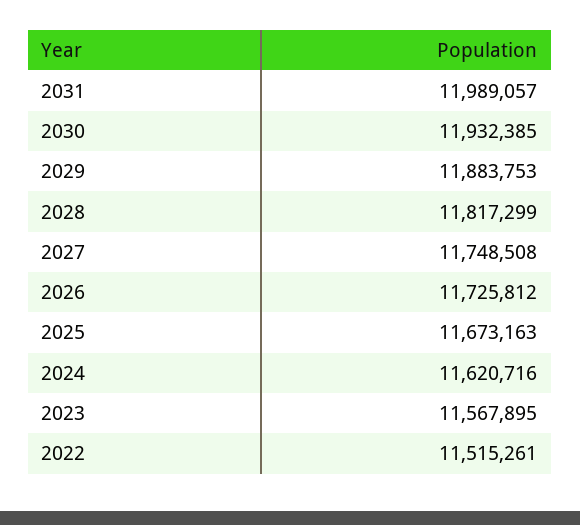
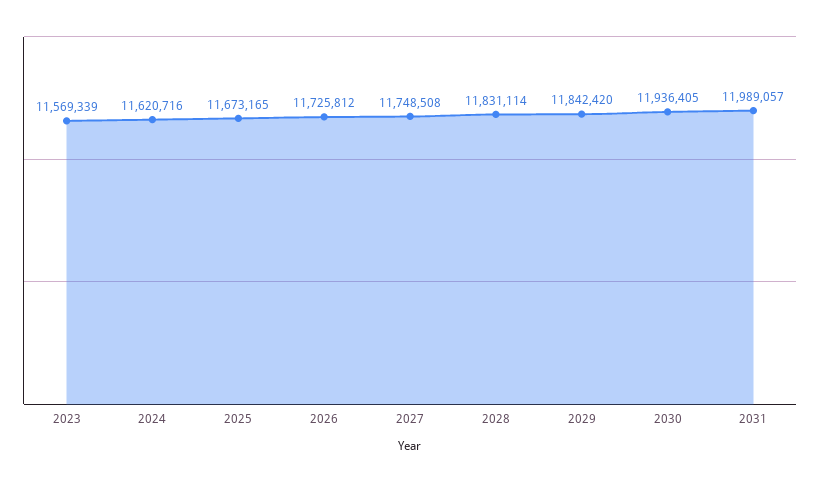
  {
    "2031": 11989057,
-   "2030": 11932385,
+   "2030": 11936405,
-   "2029": 11883753,
+   "2029": 11842420,
-   "2028": 11817299,
+   "2028": 11831114,
    "2027": 11748508,
    "2026": 11725812,
-   "2025": 11673163,
+   "2025": 11673165,
    "2024": 11620716,
-   "2023": 11567895,
+   "2023": 11569339
-   "2022": 11515261
  }

